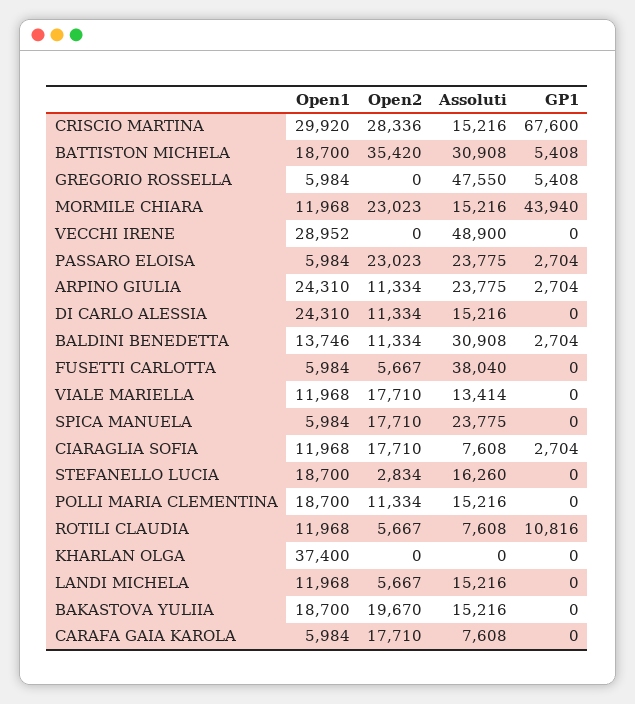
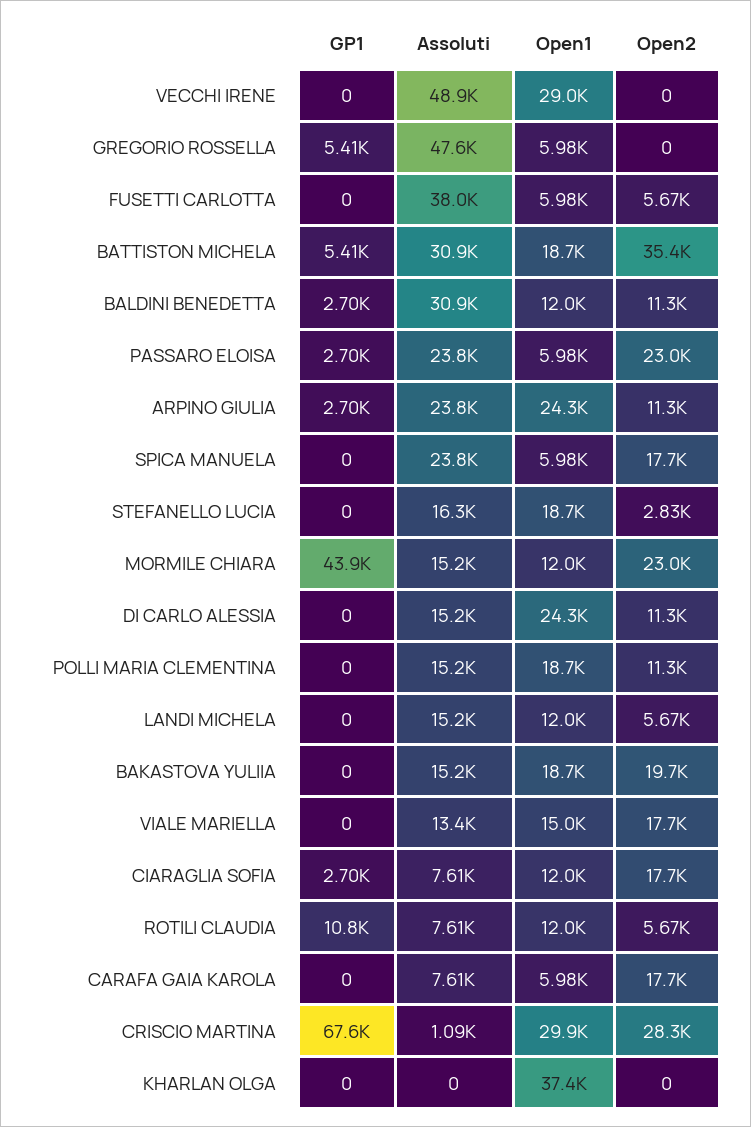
  {
    "Open1": {
      "CRISCIO MARTINA": 29920,
      "BATTISTON MICHELA": 18700,
      "GREGORIO ROSSELLA": 5984,
      "MORMILE CHIARA": 11968,
      "VECCHI IRENE": 28952,
      "PASSARO ELOISA": 5984,
      "ARPINO GIULIA": 24310,
      "DI CARLO ALESSIA": 24310,
-     "BALDINI BENEDETTA": 13746,
+     "BALDINI BENEDETTA": 12000,
      "FUSETTI CARLOTTA": 5984,
-     "VIALE MARIELLA": 11968,
+     "VIALE MARIELLA": 15000,
      "SPICA MANUELA": 5984,
      "CIARAGLIA SOFIA": 11968,
      "STEFANELLO LUCIA": 18700,
      "POLLI MARIA CLEMENTINA": 18700,
      "ROTILI CLAUDIA": 11968,
      "KHARLAN OLGA": 37400,
      "LANDI MICHELA": 11968,
      "BAKASTOVA YULIIA": 18700,
      "CARAFA GAIA KAROLA": 5984
    },
    "Open2": {
      "CRISCIO MARTINA": 28336,
      "BATTISTON MICHELA": 35420,
      "GREGORIO ROSSELLA": 0,
      "MORMILE CHIARA": 23023,
      "VECCHI IRENE": 0,
      "PASSARO ELOISA": 23023,
      "ARPINO GIULIA": 11334,
      "DI CARLO ALESSIA": 11334,
      "BALDINI BENEDETTA": 11334,
      "FUSETTI CARLOTTA": 5667,
      "VIALE MARIELLA": 17710,
      "SPICA MANUELA": 17710,
      "CIARAGLIA SOFIA": 17710,
      "STEFANELLO LUCIA": 2834,
      "POLLI MARIA CLEMENTINA": 11334,
      "ROTILI CLAUDIA": 5667,
      "KHARLAN OLGA": 0,
      "LANDI MICHELA": 5667,
      "BAKASTOVA YULIIA": 19670,
      "CARAFA GAIA KAROLA": 17710
    },
    "Assoluti": {
-     "CRISCIO MARTINA": 15216,
+     "CRISCIO MARTINA": 1090,
      "BATTISTON MICHELA": 30908,
      "GREGORIO ROSSELLA": 47550,
      "MORMILE CHIARA": 15216,
      "VECCHI IRENE": 48900,
      "PASSARO ELOISA": 23775,
      "ARPINO GIULIA": 23775,
      "DI CARLO ALESSIA": 15216,
      "BALDINI BENEDETTA": 30908,
      "FUSETTI CARLOTTA": 38040,
      "VIALE MARIELLA": 13414,
      "SPICA MANUELA": 23775,
      "CIARAGLIA SOFIA": 7608,
      "STEFANELLO LUCIA": 16260,
      "POLLI MARIA CLEMENTINA": 15216,
      "ROTILI CLAUDIA": 7608,
      "KHARLAN OLGA": 0,
      "LANDI MICHELA": 15216,
      "BAKASTOVA YULIIA": 15216,
      "CARAFA GAIA KAROLA": 7608
    },
    "GP1": {
      "CRISCIO MARTINA": 67600,
      "BATTISTON MICHELA": 5408,
      "GREGORIO ROSSELLA": 5408,
      "MORMILE CHIARA": 43940,
      "VECCHI IRENE": 0,
      "PASSARO ELOISA": 2704,
      "ARPINO GIULIA": 2704,
      "DI CARLO ALESSIA": 0,
      "BALDINI BENEDETTA": 2704,
      "FUSETTI CARLOTTA": 0,
      "VIALE MARIELLA": 0,
      "SPICA MANUELA": 0,
      "CIARAGLIA SOFIA": 2704,
      "STEFANELLO LUCIA": 0,
      "POLLI MARIA CLEMENTINA": 0,
      "ROTILI CLAUDIA": 10816,
      "KHARLAN OLGA": 0,
      "LANDI MICHELA": 0,
      "BAKASTOVA YULIIA": 0,
      "CARAFA GAIA KAROLA": 0
    }
  }

